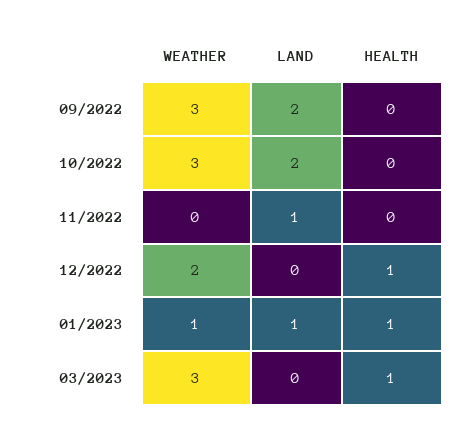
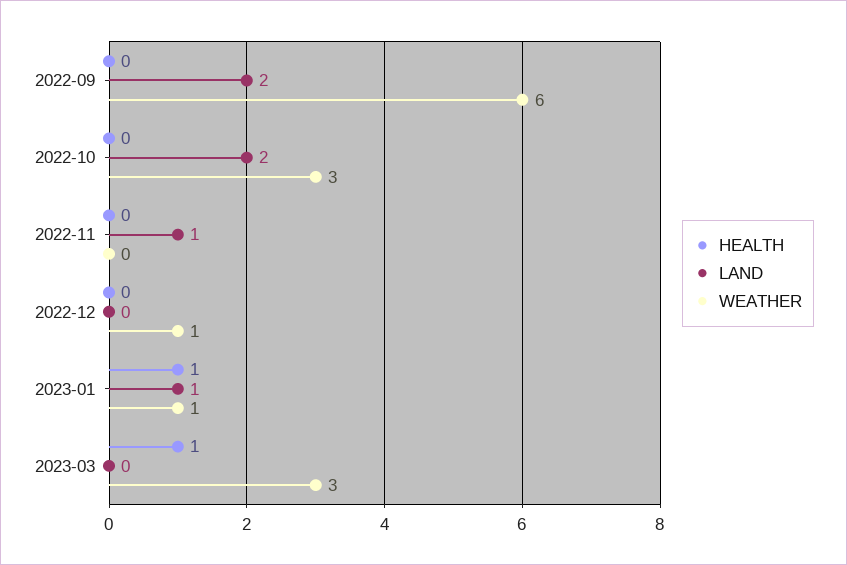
  {
    "WEATHER": {
-     "09/2022": 3,
+     "09/2022": 6,
      "10/2022": 3,
      "11/2022": 0,
-     "12/2022": 2,
+     "12/2022": 1,
      "01/2023": 1,
      "03/2023": 3
    },
    "LAND": {
      "09/2022": 2,
      "10/2022": 2,
      "11/2022": 1,
      "12/2022": 0,
      "01/2023": 1,
      "03/2023": 0
    },
    "HEALTH": {
      "09/2022": 0,
      "10/2022": 0,
      "11/2022": 0,
-     "12/2022": 1,
+     "12/2022": 0,
      "01/2023": 1,
      "03/2023": 1
    }
  }

